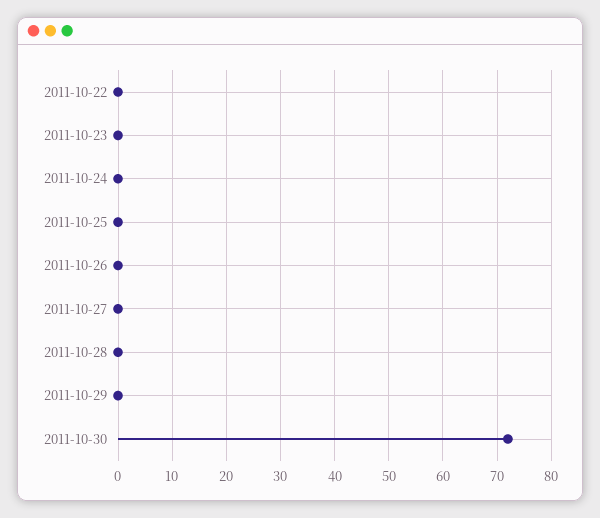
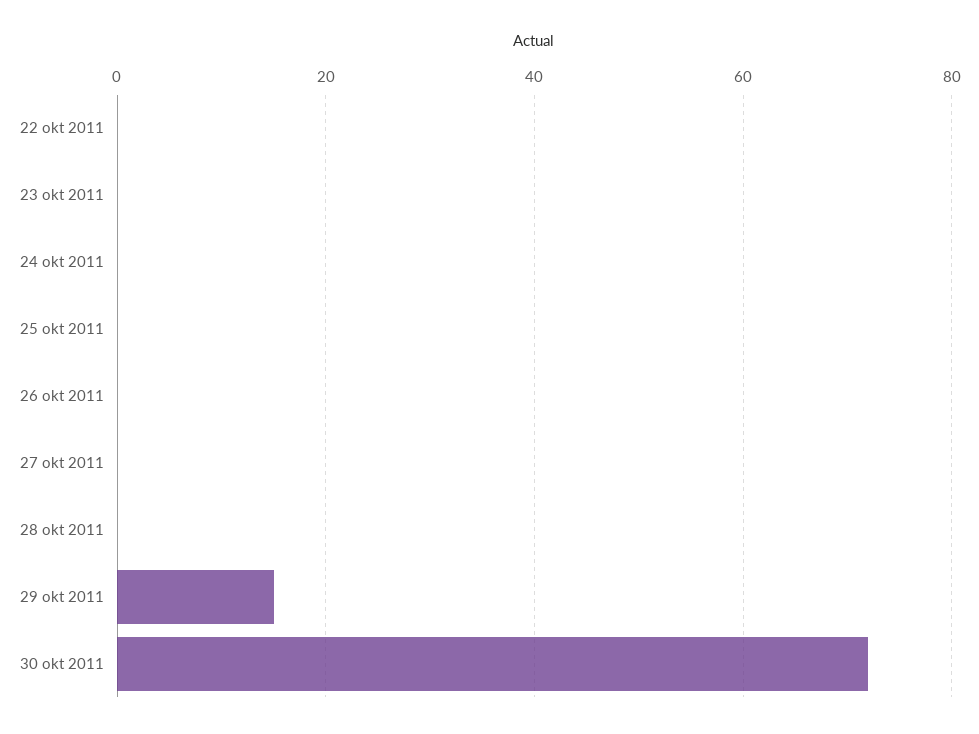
  {
    "2011-10-22": 0,
    "2011-10-23": 0,
    "2011-10-24": 0,
    "2011-10-25": 0,
    "2011-10-26": 0,
    "2011-10-27": 0,
    "2011-10-28": 0,
-   "2011-10-29": 0,
+   "2011-10-29": 15,
    "2011-10-30": 70
  }

